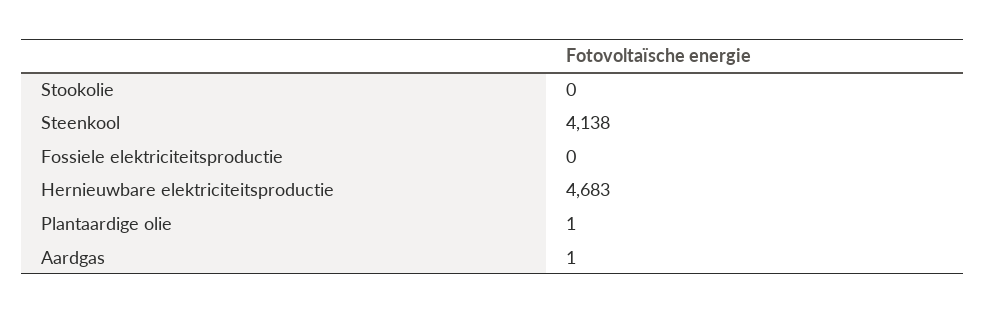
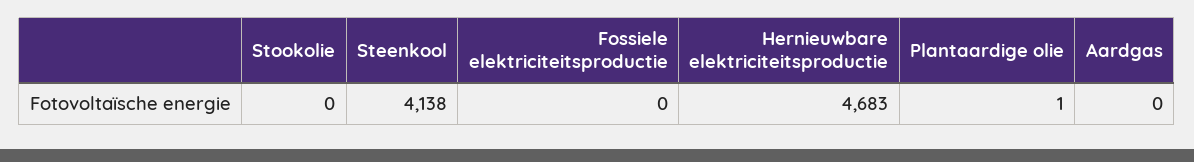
  {
    "Stookolie": 0,
    "Steenkool": 4138,
    "Fossiele elektriciteitsproductie": 0,
    "Hernieuwbare elektriciteitsproductie": 4683,
    "Plantaardige olie": 1,
-   "Aardgas": 1
+   "Aardgas": 0
  }

